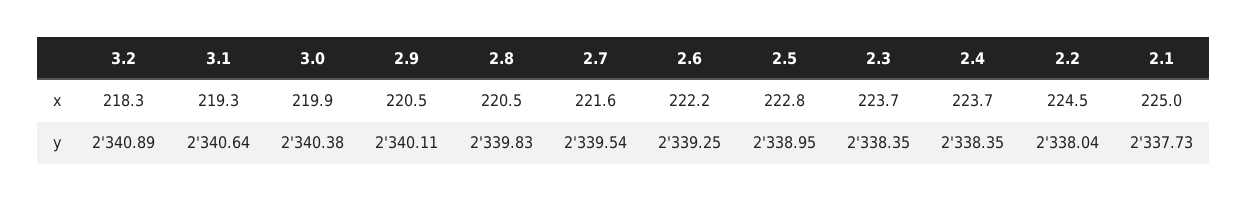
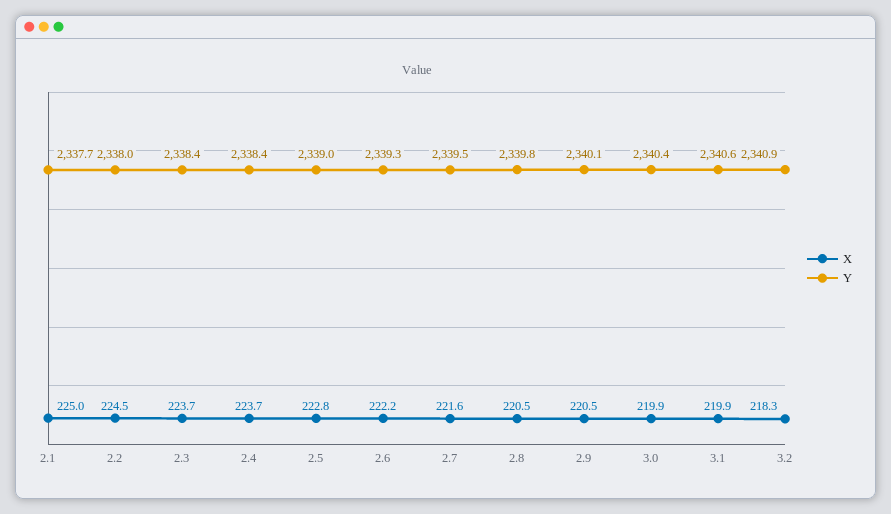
  {
    "x": {
      "3.2": 218.3,
-     "3.1": 219.3,
+     "3.1": 219.9,
      "3.0": 219.9,
      "2.9": 220.5,
      "2.8": 220.5,
      "2.7": 221.6,
      "2.6": 222.2,
      "2.5": 222.8,
      "2.3": 223.7,
      "2.4": 223.7,
      "2.2": 224.5,
      "2.1": 225
    },
    "y": {
      "3.2": 2340.89,
      "3.1": 2340.64,
      "3.0": 2340.38,
      "2.9": 2340.11,
      "2.8": 2339.83,
      "2.7": 2339.54,
      "2.6": 2339.25,
      "2.5": 2338.95,
      "2.3": 2338.35,
      "2.4": 2338.35,
      "2.2": 2338.04,
      "2.1": 2337.73
    }
  }

